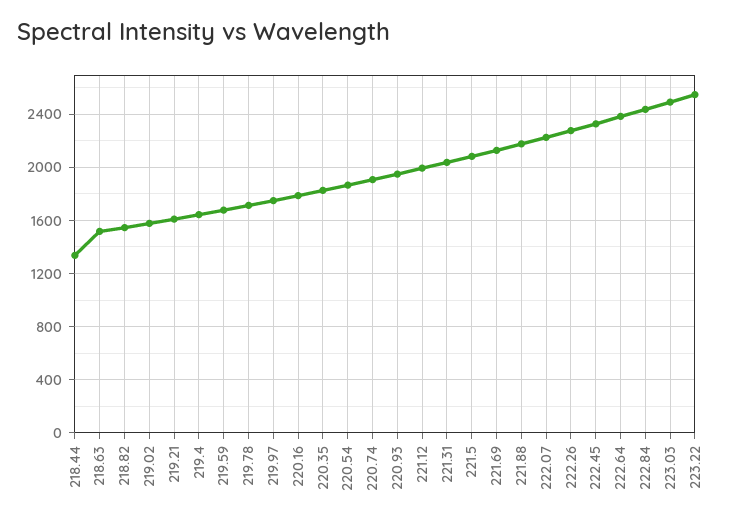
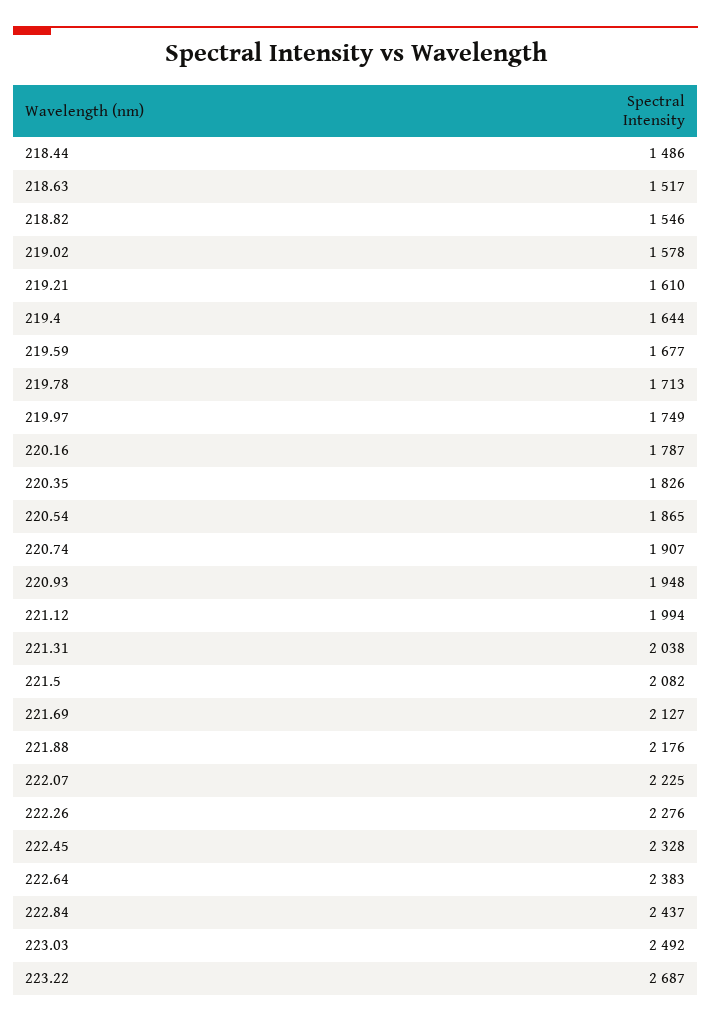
  {
-   "218.44": 1350,
+   "218.44": 1486,
    "218.63": 1517,
    "218.82": 1546,
    "219.02": 1578,
    "219.21": 1610,
    "219.4": 1644,
    "219.59": 1677,
    "219.78": 1713,
    "219.97": 1749,
    "220.16": 1787,
    "220.35": 1826,
    "220.54": 1865,
    "220.74": 1907,
    "220.93": 1948,
    "221.12": 1994,
    "221.31": 2038,
    "221.5": 2082,
    "221.69": 2127,
    "221.88": 2176,
    "222.07": 2225,
    "222.26": 2276,
    "222.45": 2328,
    "222.64": 2383,
    "222.84": 2437,
    "223.03": 2492,
-   "223.22": 2550
+   "223.22": 2687
  }

